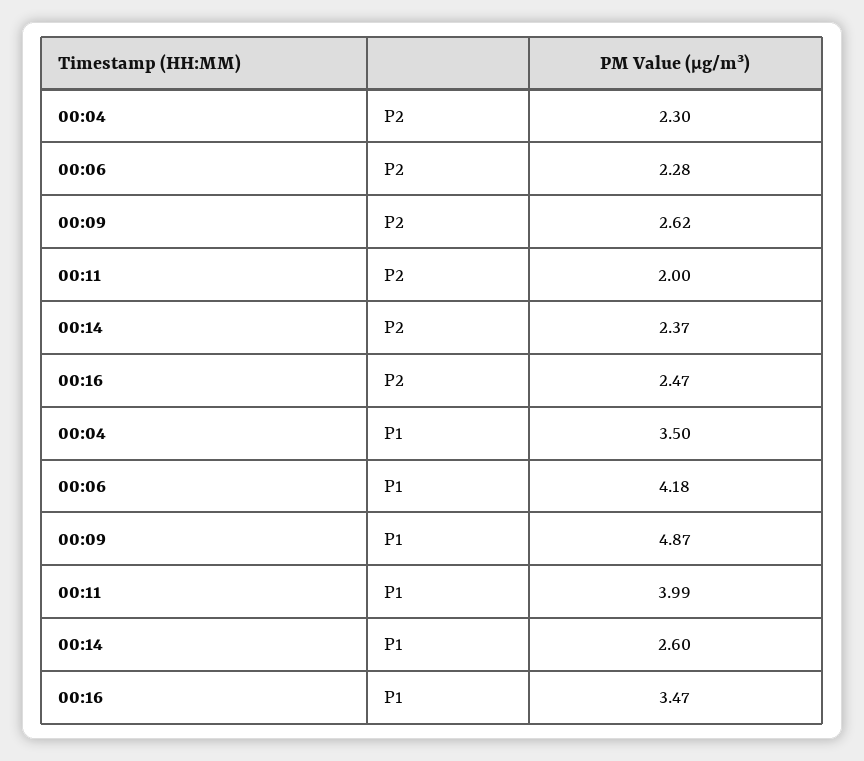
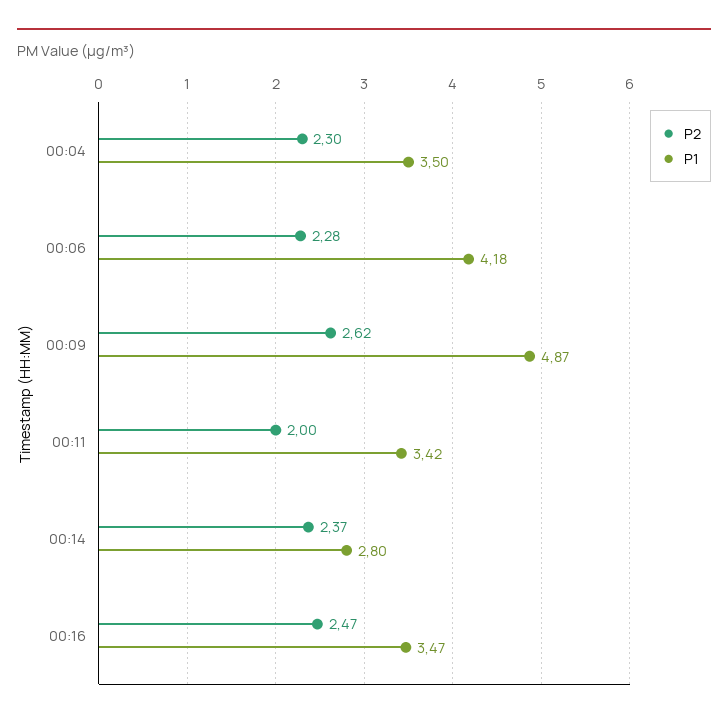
  {
    "P2": {
      "00:04": 2.3,
      "00:06": 2.28,
      "00:09": 2.62,
      "00:11": 2,
      "00:14": 2.37,
      "00:16": 2.47
    },
    "P1": {
      "00:04": 3.5,
      "00:06": 4.18,
      "00:09": 4.87,
-     "00:11": 3.99,
+     "00:11": 3.42,
-     "00:14": 2.6,
+     "00:14": 2.8,
      "00:16": 3.47
    }
  }

